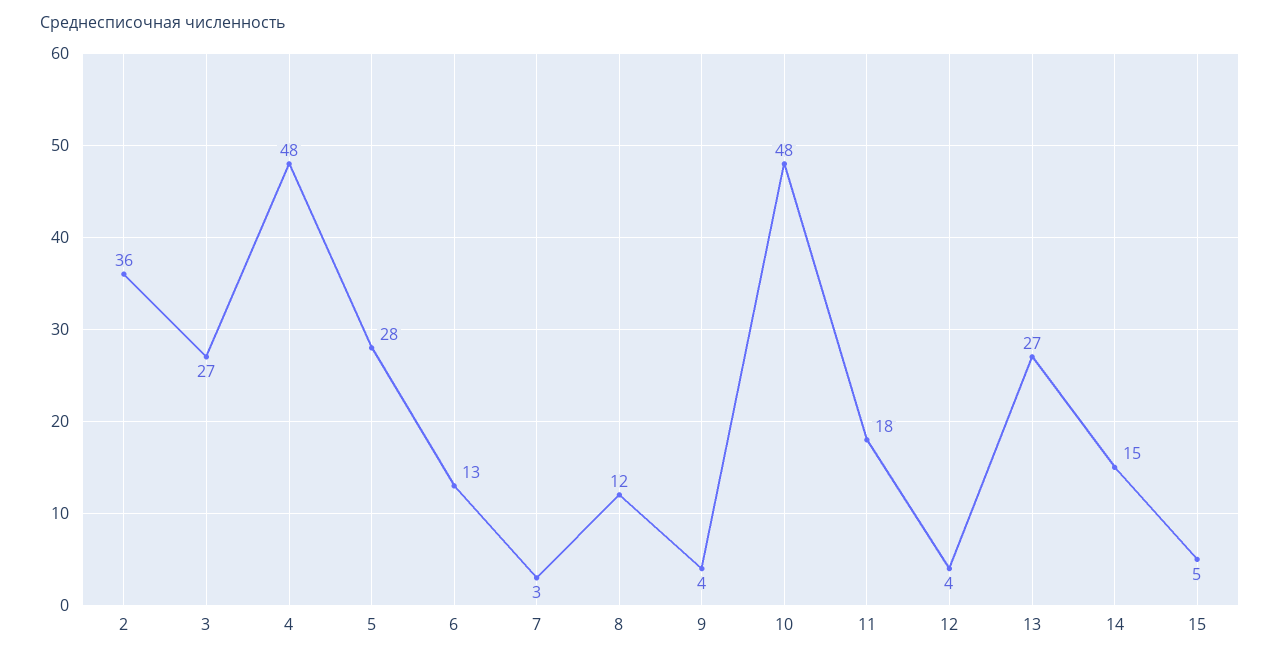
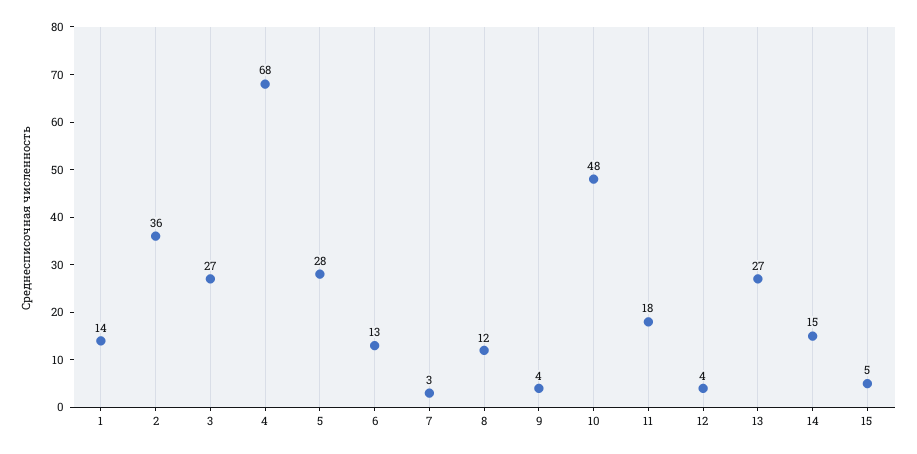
  {
    "2": 36,
    "3": 27,
-   "4": 48,
+   "4": 68,
    "5": 28,
    "6": 13,
    "7": 3,
    "8": 12,
    "9": 4,
    "10": 48,
    "11": 18,
    "12": 4,
    "13": 27,
    "14": 15,
-   "15": 5
+   "15": 5,
+   "1": 14
  }

